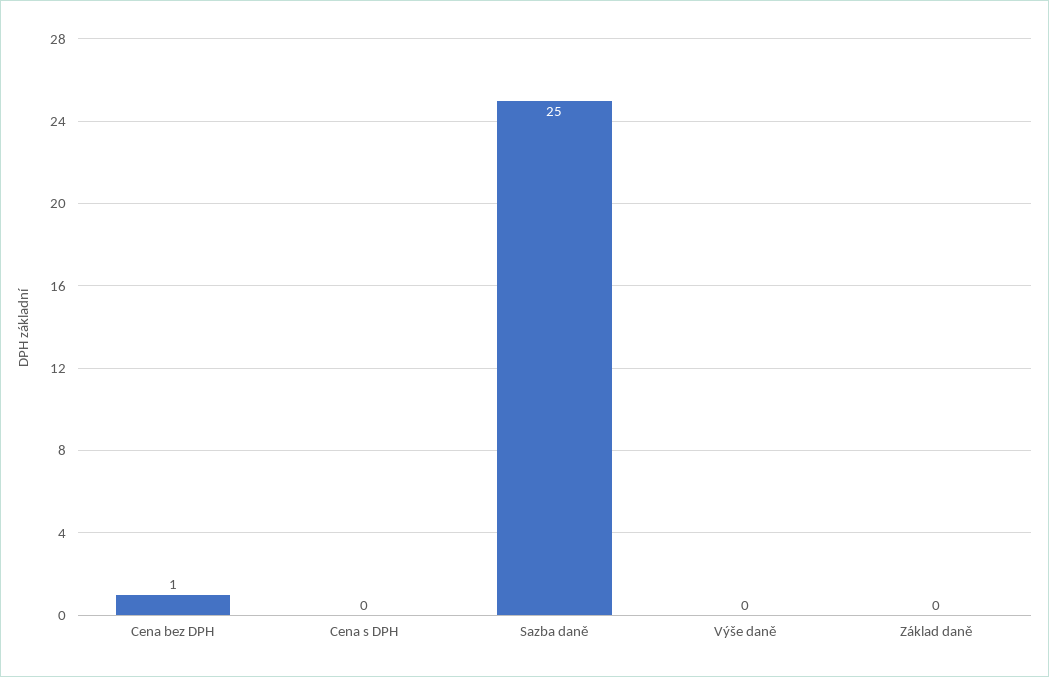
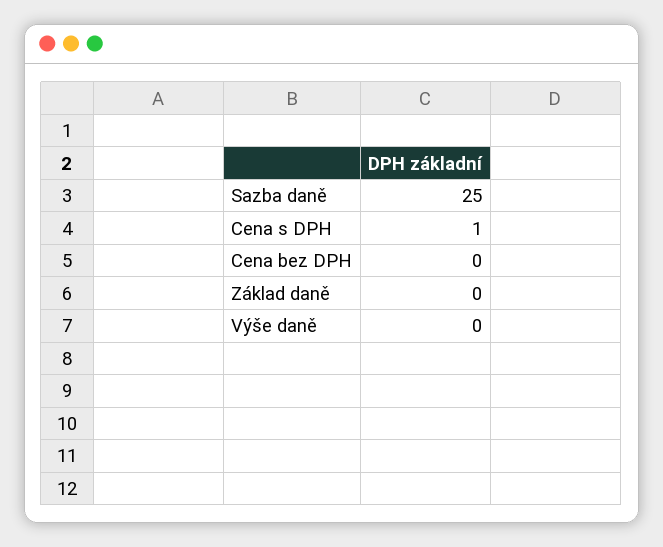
  {
-   "Cena bez DPH": 1,
+   "Cena bez DPH": 0,
-   "Cena s DPH": 0,
+   "Cena s DPH": 1,
    "Sazba daně": 25,
    "Výše daně": 0,
    "Základ daně": 0
  }

